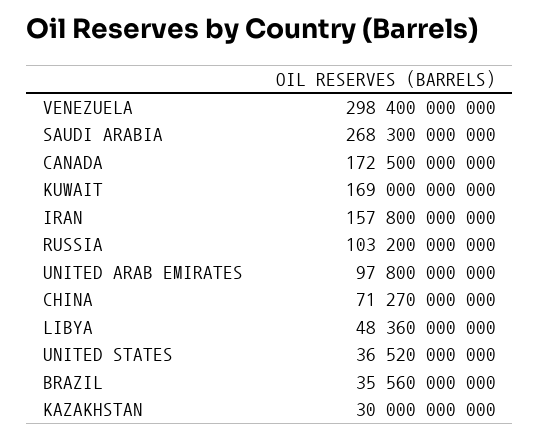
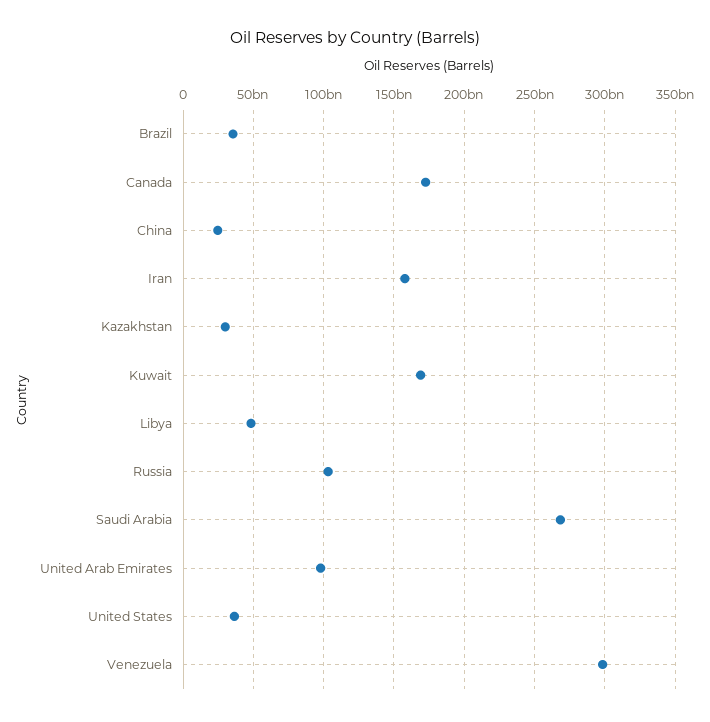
  {
    "VENEZUELA": 298400000000,
    "SAUDI ARABIA": 268300000000,
    "CANADA": 172500000000,
    "KUWAIT": 169000000000,
    "IRAN": 157800000000,
    "RUSSIA": 103200000000,
    "UNITED ARAB EMIRATES": 97800000000,
-   "CHINA": 71270000000,
+   "CHINA": 25000000000,
    "LIBYA": 48360000000,
    "UNITED STATES": 36520000000,
    "BRAZIL": 35560000000,
    "KAZAKHSTAN": 30000000000
  }

